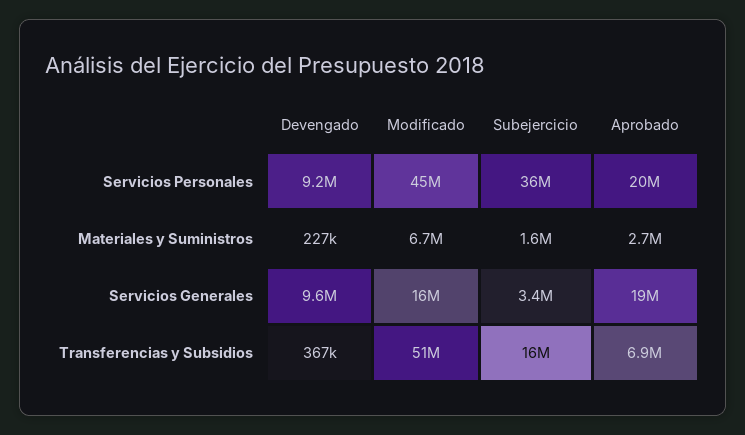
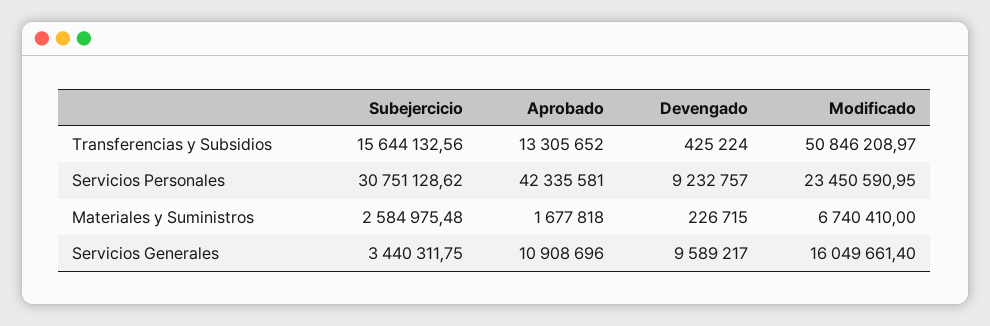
  {
    "Devengado": {
      "Servicios Personales": 9232757,
      "Materiales y Suministros": 226715,
      "Servicios Generales": 9589217,
-     "Transferencias y Subsidios": 367000
+     "Transferencias y Subsidios": 425224
    },
    "Modificado": {
-     "Servicios Personales": 45000000,
+     "Servicios Personales": 23450590.95,
      "Materiales y Suministros": 6740410,
      "Servicios Generales": 16049661.4,
      "Transferencias y Subsidios": 50846208.97
    },
    "Subejercicio": {
-     "Servicios Personales": 36000000,
+     "Servicios Personales": 30751128.62,
-     "Materiales y Suministros": 1600000,
+     "Materiales y Suministros": 2584975.48,
      "Servicios Generales": 3440311.75,
      "Transferencias y Subsidios": 15644132.56
    },
    "Aprobado": {
-     "Servicios Personales": 20000000,
+     "Servicios Personales": 42335581,
-     "Materiales y Suministros": 2700000,
+     "Materiales y Suministros": 1677818,
-     "Servicios Generales": 19000000,
+     "Servicios Generales": 10908696,
-     "Transferencias y Subsidios": 6900000
+     "Transferencias y Subsidios": 13305652
    }
  }

